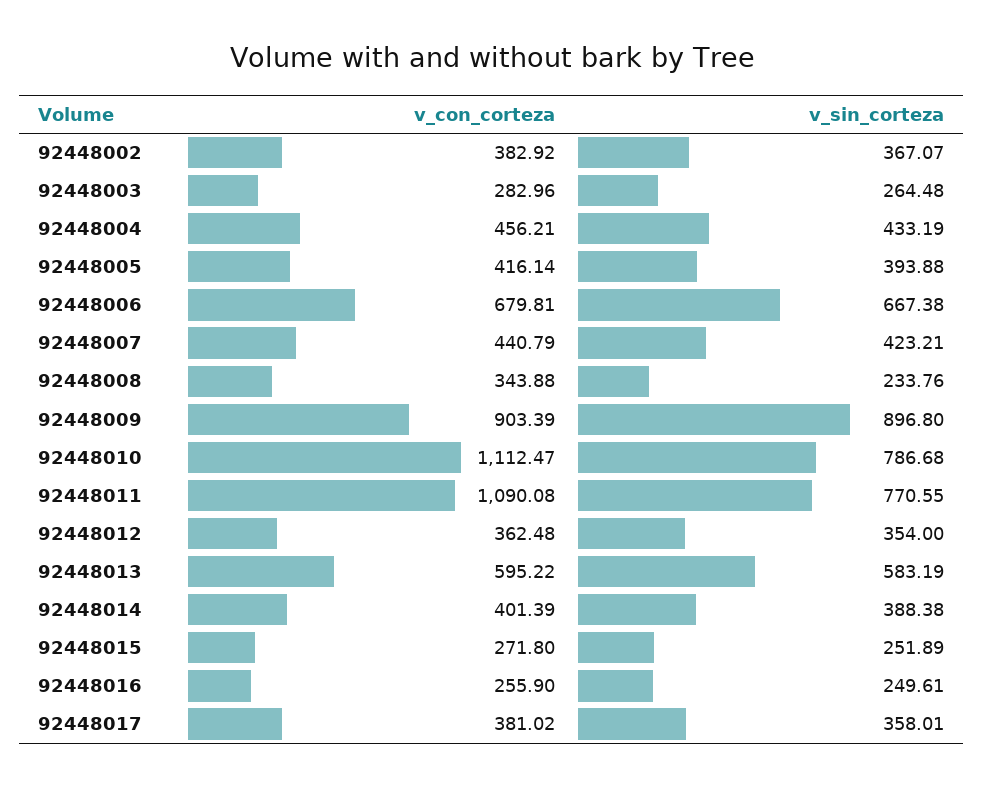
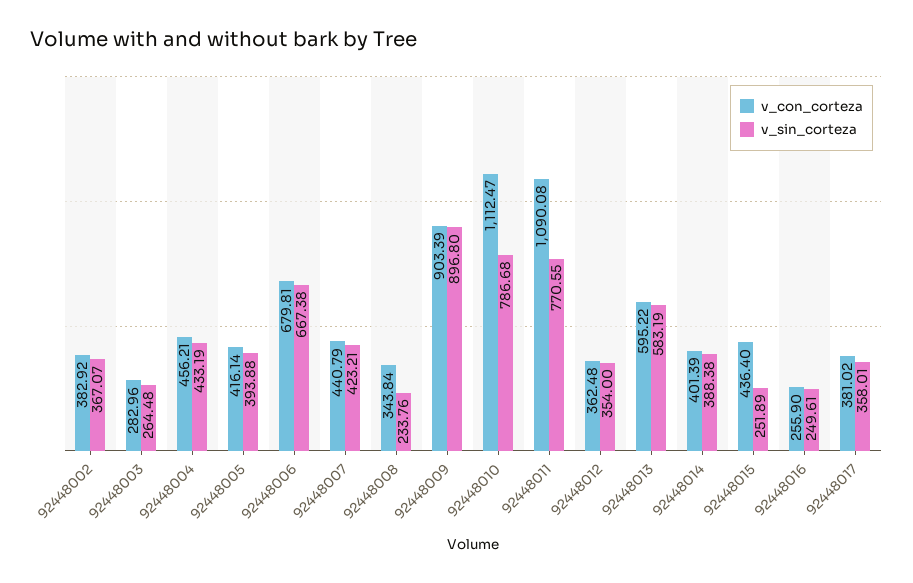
  {
    "v_con_corteza": {
      "92448002": 382.92,
      "92448003": 282.96,
      "92448004": 456.21,
      "92448005": 416.14,
      "92448006": 679.81,
      "92448007": 440.79,
-     "92448008": 343.88,
+     "92448008": 343.84,
      "92448009": 903.39,
      "92448010": 1112.47,
      "92448011": 1090.08,
      "92448012": 362.48,
      "92448013": 595.22,
      "92448014": 401.39,
-     "92448015": 271.8,
+     "92448015": 436.4,
      "92448016": 255.9,
      "92448017": 381.02
    },
    "v_sin_corteza": {
      "92448002": 367.07,
      "92448003": 264.48,
      "92448004": 433.19,
      "92448005": 393.88,
      "92448006": 667.38,
      "92448007": 423.21,
      "92448008": 233.76,
      "92448009": 896.8,
      "92448010": 786.68,
      "92448011": 770.55,
      "92448012": 354,
      "92448013": 583.19,
      "92448014": 388.38,
      "92448015": 251.89,
      "92448016": 249.61,
      "92448017": 358.01
    }
  }

